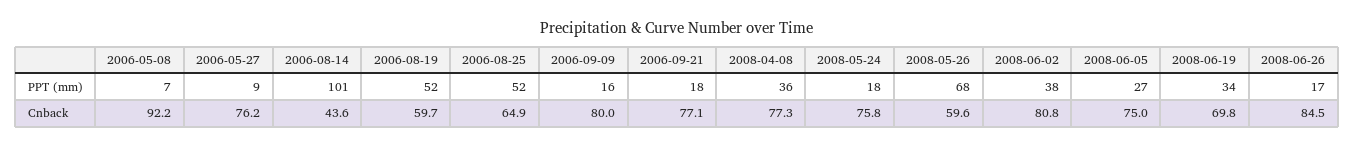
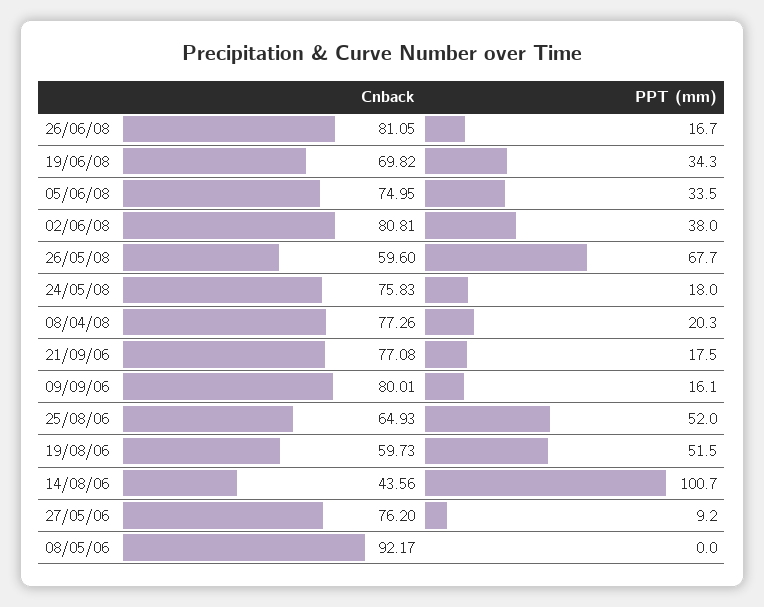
  {
    "2006-05-08": {
-     "PPT (mm)": 7,
+     "PPT (mm)": 0,
      "Cnback": 92.17
    },
    "2006-05-27": {
      "PPT (mm)": 9.2,
      "Cnback": 76.2
    },
    "2006-08-14": {
      "PPT (mm)": 100.7,
      "Cnback": 43.56
    },
    "2006-08-19": {
      "PPT (mm)": 51.5,
      "Cnback": 59.73
    },
    "2006-08-25": {
      "PPT (mm)": 52,
      "Cnback": 64.93
    },
    "2006-09-09": {
      "PPT (mm)": 16.1,
      "Cnback": 80.01
    },
    "2006-09-21": {
      "PPT (mm)": 17.5,
      "Cnback": 77.08
    },
    "2008-04-08": {
-     "PPT (mm)": 36,
+     "PPT (mm)": 20.3,
      "Cnback": 77.26
    },
    "2008-05-24": {
      "PPT (mm)": 18,
      "Cnback": 75.83
    },
    "2008-05-26": {
      "PPT (mm)": 67.7,
      "Cnback": 59.6
    },
    "2008-06-02": {
      "PPT (mm)": 38,
      "Cnback": 80.81
    },
    "2008-06-05": {
-     "PPT (mm)": 27,
+     "PPT (mm)": 33.5,
      "Cnback": 74.95
    },
    "2008-06-19": {
      "PPT (mm)": 34.3,
      "Cnback": 69.82
    },
    "2008-06-26": {
      "PPT (mm)": 16.7,
-     "Cnback": 84.5
+     "Cnback": 81.05
    }
  }

